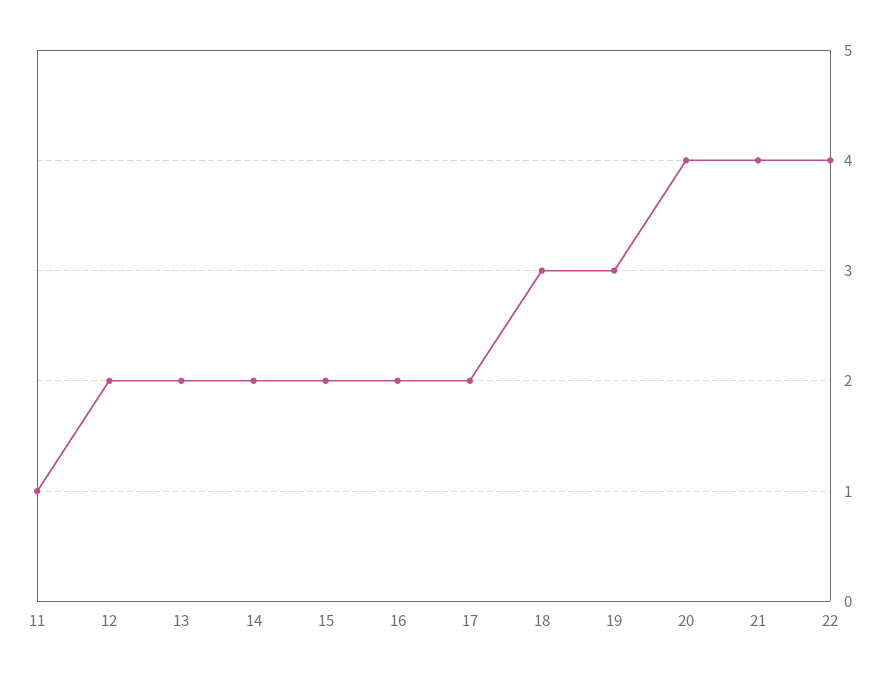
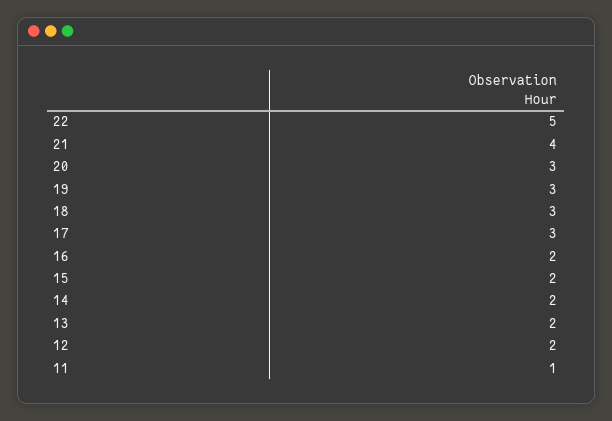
  {
    "11": 1,
    "12": 2,
    "13": 2,
    "14": 2,
    "15": 2,
    "16": 2,
-   "17": 2,
+   "17": 3,
    "18": 3,
    "19": 3,
-   "20": 4,
+   "20": 3,
    "21": 4,
-   "22": 4
+   "22": 5
  }

